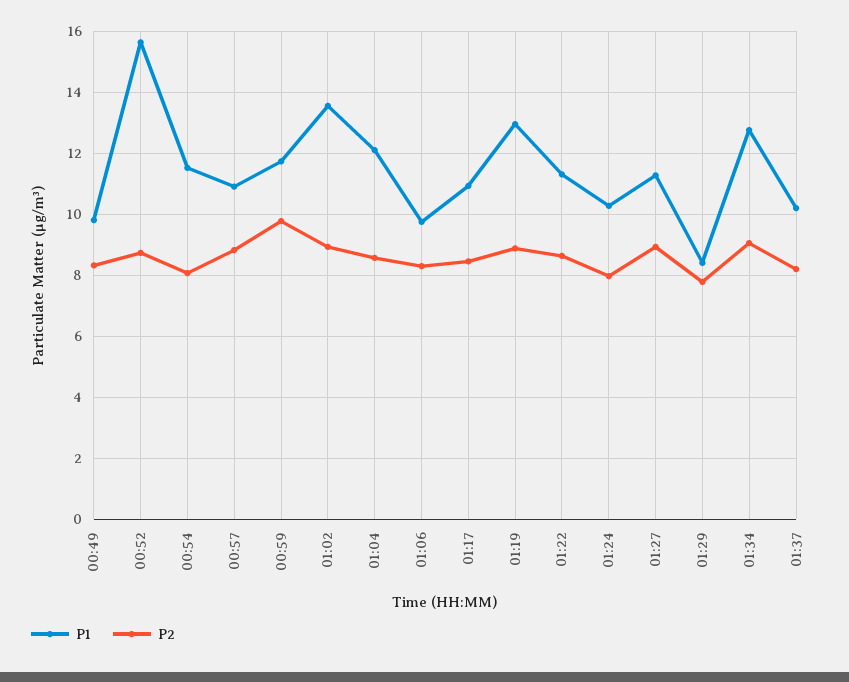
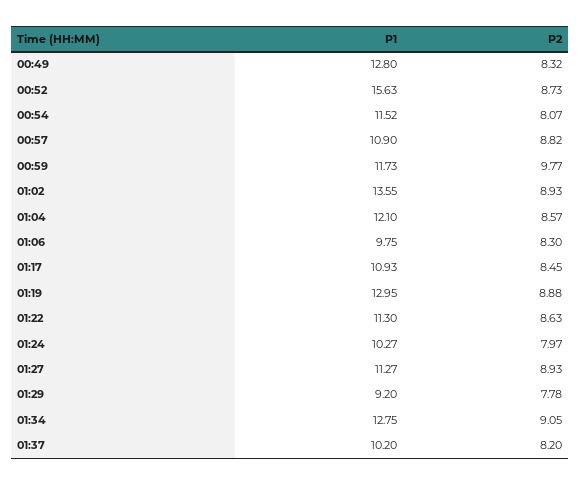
  {
    "P1": {
-     "00:49": 9.8,
+     "00:49": 12.8,
      "00:52": 15.63,
      "00:54": 11.52,
      "00:57": 10.9,
      "00:59": 11.73,
      "01:02": 13.55,
      "01:04": 12.1,
      "01:06": 9.75,
      "01:17": 10.93,
      "01:19": 12.95,
      "01:22": 11.3,
      "01:24": 10.27,
      "01:27": 11.27,
-     "01:29": 8.4,
+     "01:29": 9.2,
      "01:34": 12.75,
      "01:37": 10.2
    },
    "P2": {
      "00:49": 8.32,
      "00:52": 8.73,
      "00:54": 8.07,
      "00:57": 8.82,
      "00:59": 9.77,
      "01:02": 8.93,
      "01:04": 8.57,
      "01:06": 8.3,
      "01:17": 8.45,
      "01:19": 8.88,
      "01:22": 8.63,
      "01:24": 7.97,
      "01:27": 8.93,
      "01:29": 7.78,
      "01:34": 9.05,
      "01:37": 8.2
    }
  }

